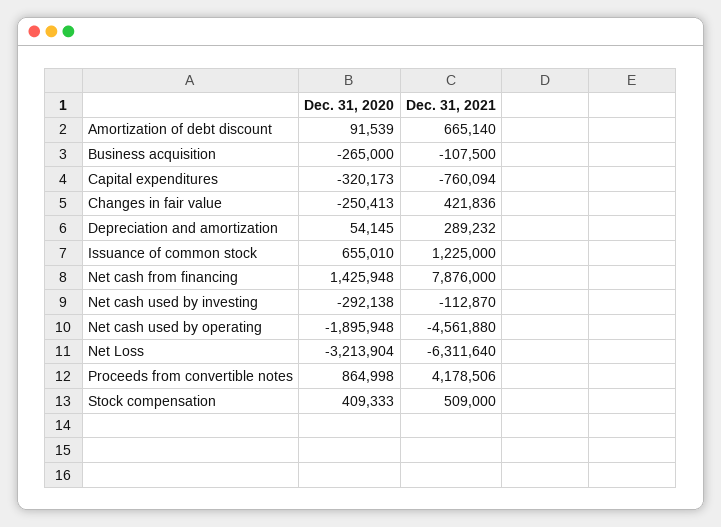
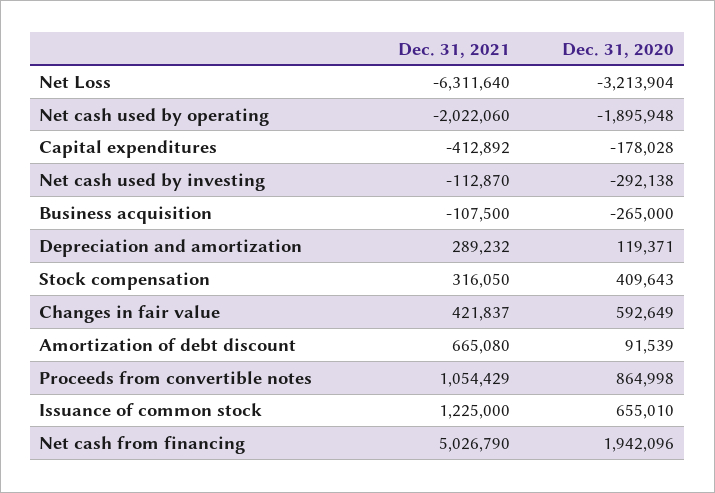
  {
    "Dec. 31, 2020": {
      "Amortization of debt discount": 91539,
      "Business acquisition": -265000,
-     "Capital expenditures": -320173,
+     "Capital expenditures": -178028,
-     "Changes in fair value": -250413,
+     "Changes in fair value": 592649,
-     "Depreciation and amortization": 54145,
+     "Depreciation and amortization": 119371,
      "Issuance of common stock": 655010,
-     "Net cash from financing": 1425948,
+     "Net cash from financing": 1942096,
      "Net cash used by investing": -292138,
      "Net cash used by operating": -1895948,
      "Net Loss": -3213904,
      "Proceeds from convertible notes": 864998,
-     "Stock compensation": 409333
+     "Stock compensation": 409643
    },
    "Dec. 31, 2021": {
-     "Amortization of debt discount": 665140,
+     "Amortization of debt discount": 665080,
      "Business acquisition": -107500,
-     "Capital expenditures": -760094,
+     "Capital expenditures": -412892,
-     "Changes in fair value": 421836,
+     "Changes in fair value": 421837,
      "Depreciation and amortization": 289232,
      "Issuance of common stock": 1225000,
-     "Net cash from financing": 7876000,
+     "Net cash from financing": 5026790,
      "Net cash used by investing": -112870,
-     "Net cash used by operating": -4561880,
+     "Net cash used by operating": -2022060,
      "Net Loss": -6311640,
-     "Proceeds from convertible notes": 4178506,
+     "Proceeds from convertible notes": 1054429,
-     "Stock compensation": 509000
+     "Stock compensation": 316050
    }
  }

